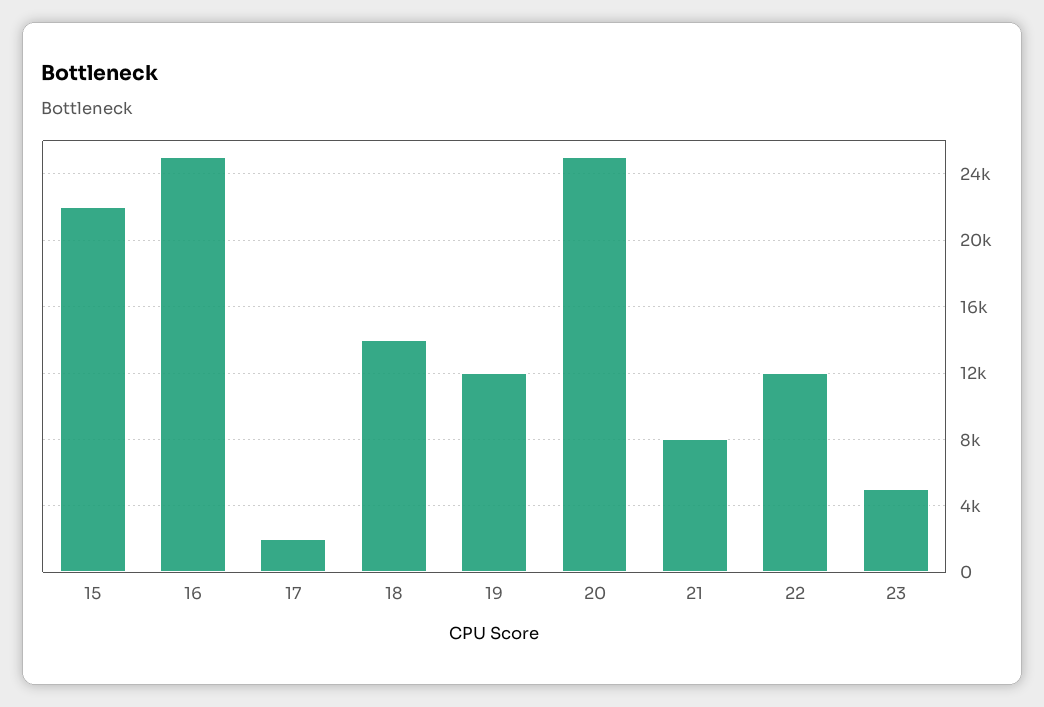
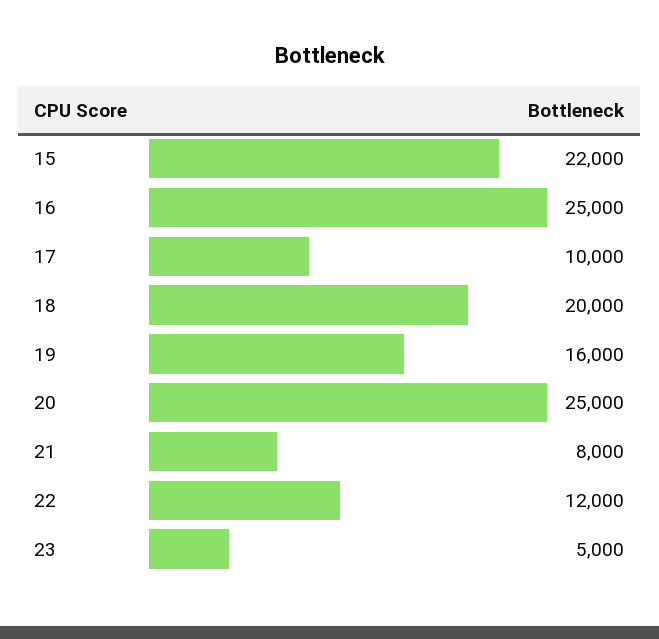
  {
    "15": 22000,
    "16": 25000,
-   "17": 2000,
+   "17": 10000,
-   "18": 14000,
+   "18": 20000,
-   "19": 12000,
+   "19": 16000,
    "20": 25000,
    "21": 8000,
    "22": 12000,
    "23": 5000
  }

